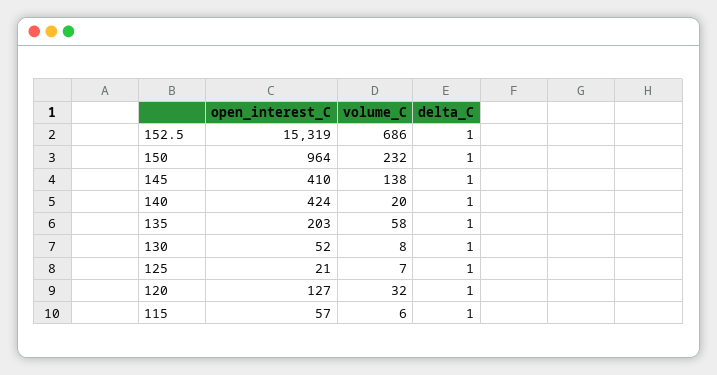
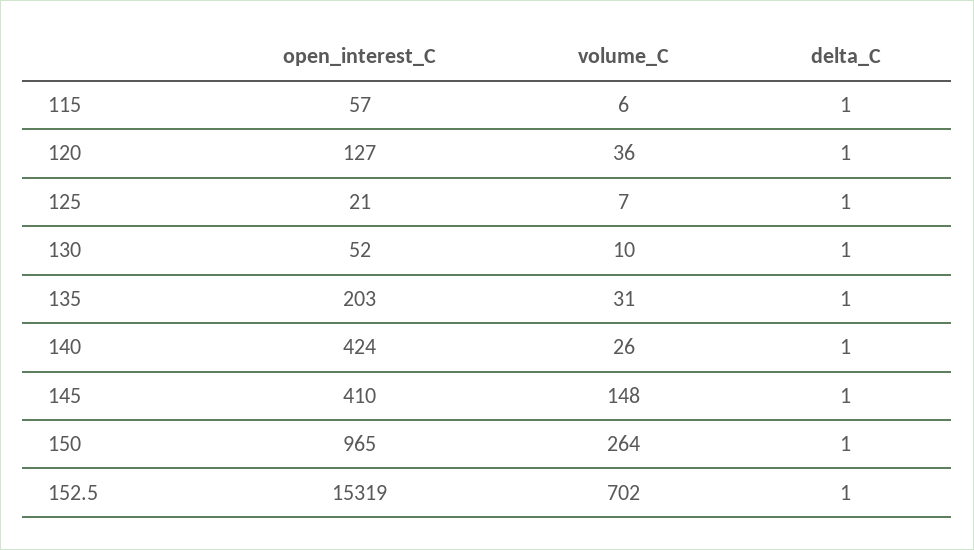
  {
    "open_interest_C": {
      "152.5": 15319,
-     "150": 964,
+     "150": 965,
      "145": 410,
      "140": 424,
      "135": 203,
      "130": 52,
      "125": 21,
      "120": 127,
      "115": 57
    },
    "volume_C": {
-     "152.5": 686,
+     "152.5": 702,
-     "150": 232,
+     "150": 264,
-     "145": 138,
+     "145": 148,
-     "140": 20,
+     "140": 26,
-     "135": 58,
+     "135": 31,
-     "130": 8,
+     "130": 10,
      "125": 7,
-     "120": 32,
+     "120": 36,
      "115": 6
    },
    "delta_C": {
      "152.5": 1,
      "150": 1,
      "145": 1,
      "140": 1,
      "135": 1,
      "130": 1,
      "125": 1,
      "120": 1,
      "115": 1
    }
  }

